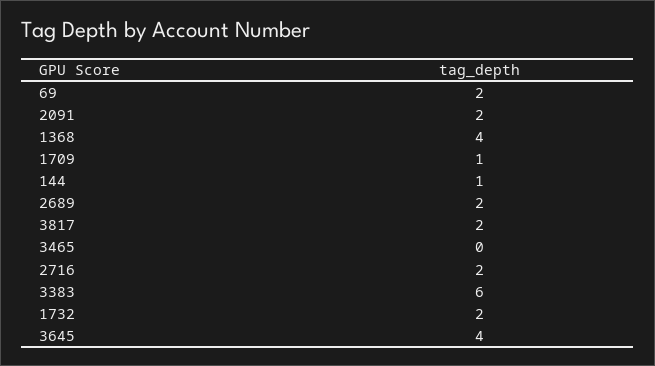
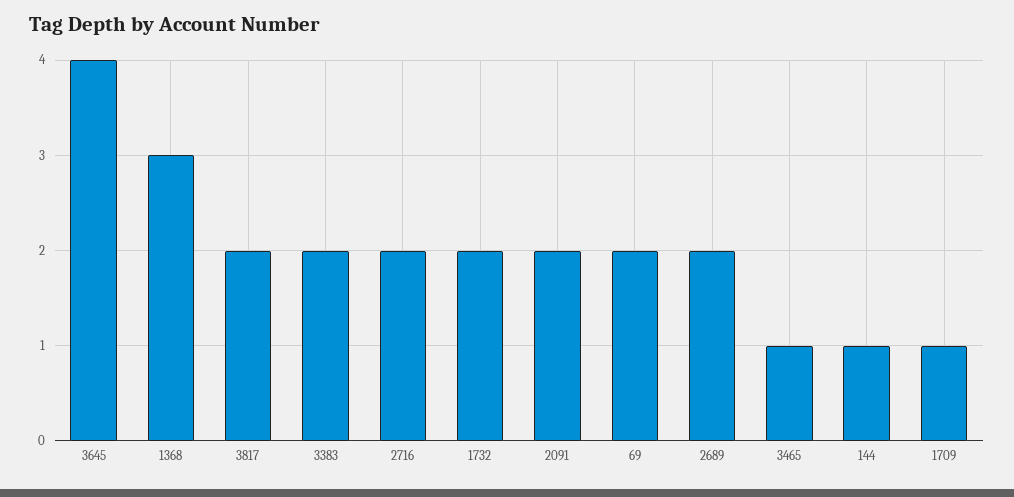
  {
    "69": 2,
    "2091": 2,
-   "1368": 4,
+   "1368": 3,
    "1709": 1,
    "144": 1,
    "2689": 2,
    "3817": 2,
-   "3465": 0,
+   "3465": 1,
    "2716": 2,
-   "3383": 6,
+   "3383": 2,
    "1732": 2,
    "3645": 4
  }

